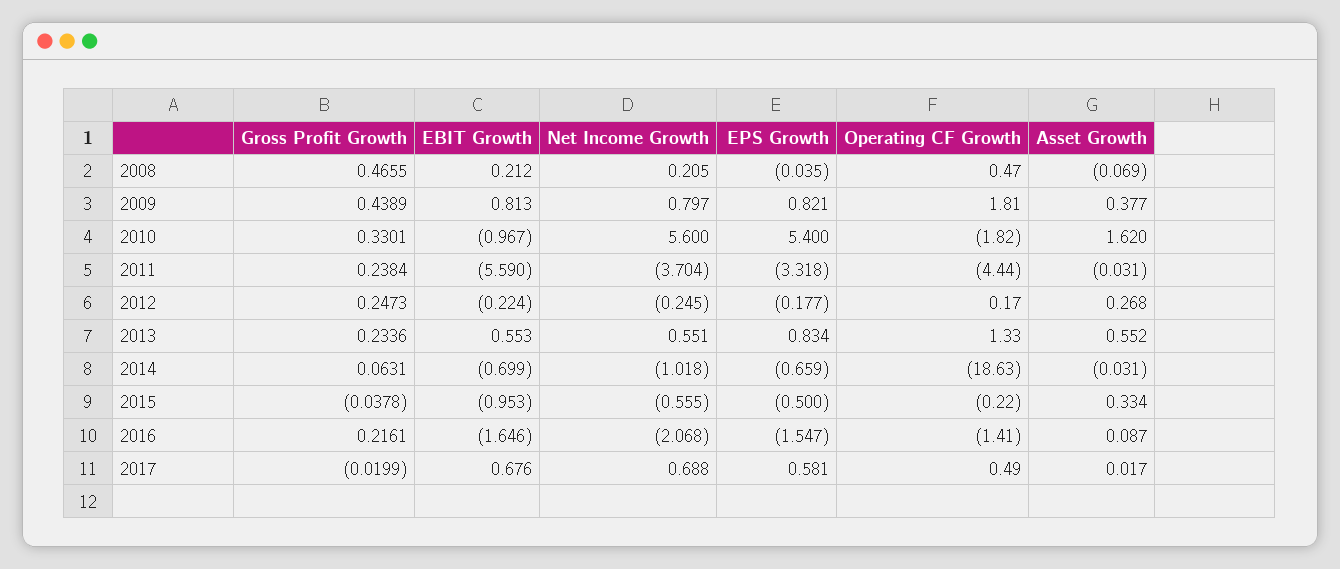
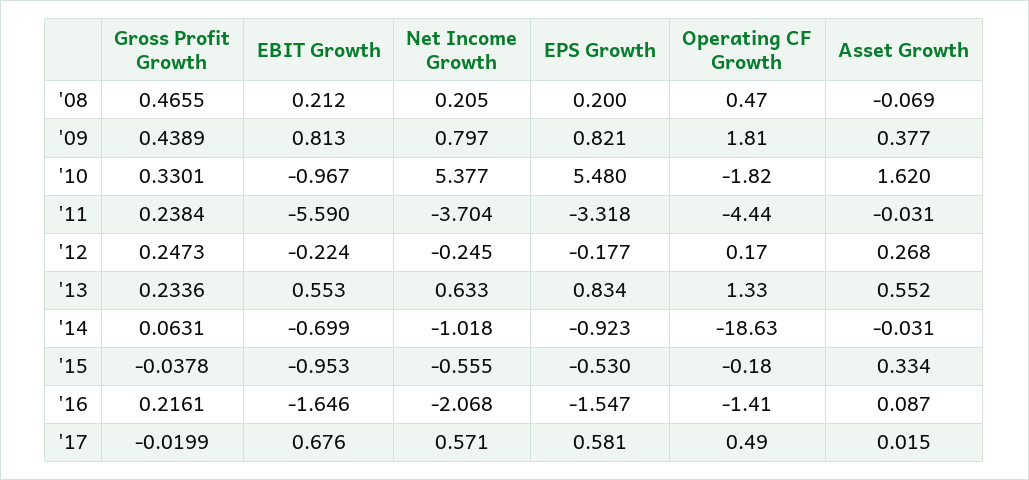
  {
    "Gross Profit Growth": {
      "2008": 0.4655,
      "2009": 0.4389,
      "2010": 0.3301,
      "2011": 0.2384,
      "2012": 0.2473,
      "2013": 0.2336,
      "2014": 0.0631,
      "2015": -0.0378,
      "2016": 0.2161,
      "2017": -0.0199
    },
    "EBIT Growth": {
      "2008": 0.212,
      "2009": 0.813,
      "2010": -0.967,
      "2011": -5.59,
      "2012": -0.224,
      "2013": 0.553,
      "2014": -0.699,
      "2015": -0.953,
      "2016": -1.646,
      "2017": 0.676
    },
    "Net Income Growth": {
      "2008": 0.205,
      "2009": 0.797,
-     "2010": 5.6,
+     "2010": 5.377,
      "2011": -3.704,
      "2012": -0.245,
-     "2013": 0.551,
+     "2013": 0.633,
      "2014": -1.018,
      "2015": -0.555,
      "2016": -2.068,
-     "2017": 0.688
+     "2017": 0.571
    },
    "EPS Growth": {
-     "2008": -0.035,
+     "2008": 0.2,
      "2009": 0.821,
-     "2010": 5.4,
+     "2010": 5.48,
      "2011": -3.318,
      "2012": -0.177,
      "2013": 0.834,
-     "2014": -0.659,
+     "2014": -0.923,
-     "2015": -0.5,
+     "2015": -0.53,
      "2016": -1.547,
      "2017": 0.581
    },
    "Operating CF Growth": {
      "2008": 0.47,
      "2009": 1.81,
      "2010": -1.82,
      "2011": -4.44,
      "2012": 0.17,
      "2013": 1.33,
      "2014": -18.63,
-     "2015": -0.22,
+     "2015": -0.18,
      "2016": -1.41,
      "2017": 0.49
    },
    "Asset Growth": {
      "2008": -0.069,
      "2009": 0.377,
      "2010": 1.62,
      "2011": -0.031,
      "2012": 0.268,
      "2013": 0.552,
      "2014": -0.031,
      "2015": 0.334,
      "2016": 0.087,
-     "2017": 0.017
+     "2017": 0.015
    }
  }

